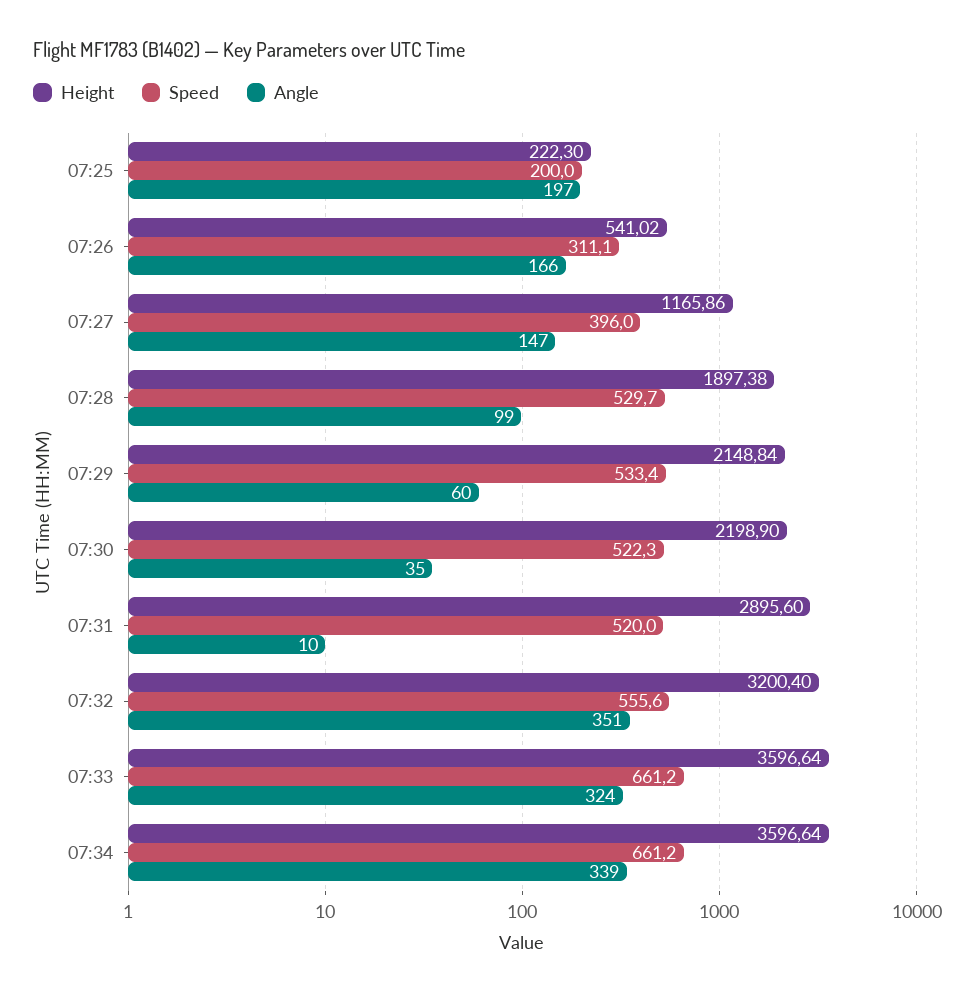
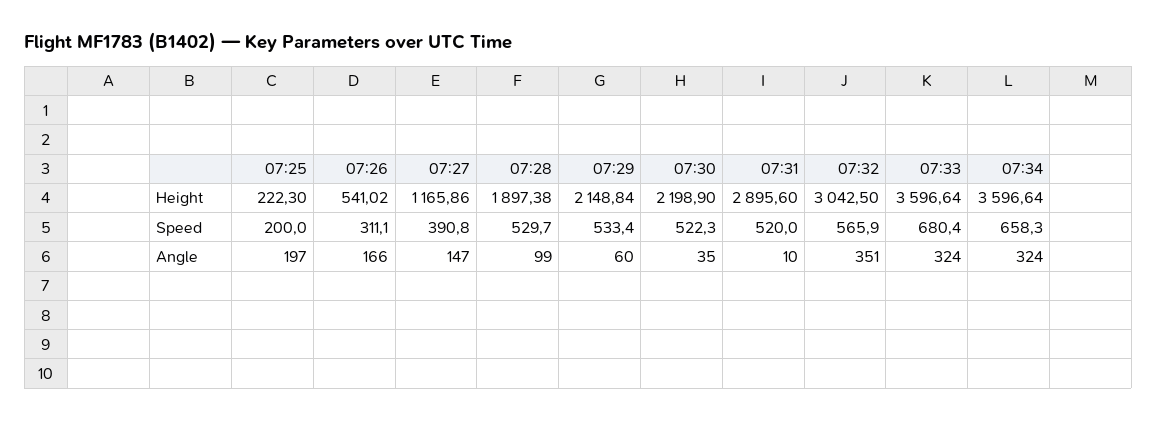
  {
    "Height": {
      "07:25": 222.3,
      "07:26": 541.02,
      "07:27": 1165.86,
      "07:28": 1897.38,
      "07:29": 2148.84,
      "07:30": 2198.9,
      "07:31": 2895.6,
-     "07:32": 3200.4,
+     "07:32": 3042.5,
      "07:33": 3596.64,
      "07:34": 3596.64
    },
    "Speed": {
      "07:25": 200,
      "07:26": 311.1,
-     "07:27": 396,
+     "07:27": 390.8,
      "07:28": 529.7,
      "07:29": 533.4,
      "07:30": 522.3,
      "07:31": 520,
-     "07:32": 555.6,
+     "07:32": 565.9,
-     "07:33": 661.2,
+     "07:33": 680.4,
-     "07:34": 661.2
+     "07:34": 658.3
    },
    "Angle": {
      "07:25": 197,
      "07:26": 166,
      "07:27": 147,
      "07:28": 99,
      "07:29": 60,
      "07:30": 35,
      "07:31": 10,
      "07:32": 351,
      "07:33": 324,
-     "07:34": 339
+     "07:34": 324
    }
  }

